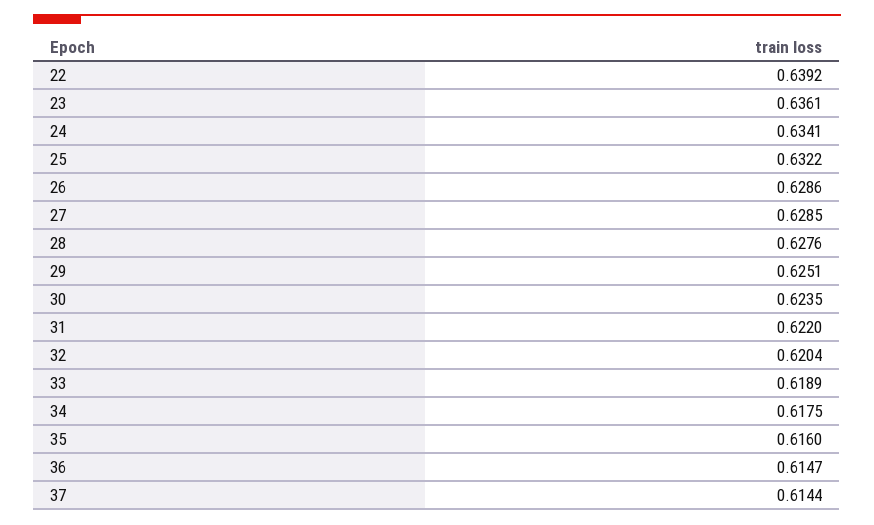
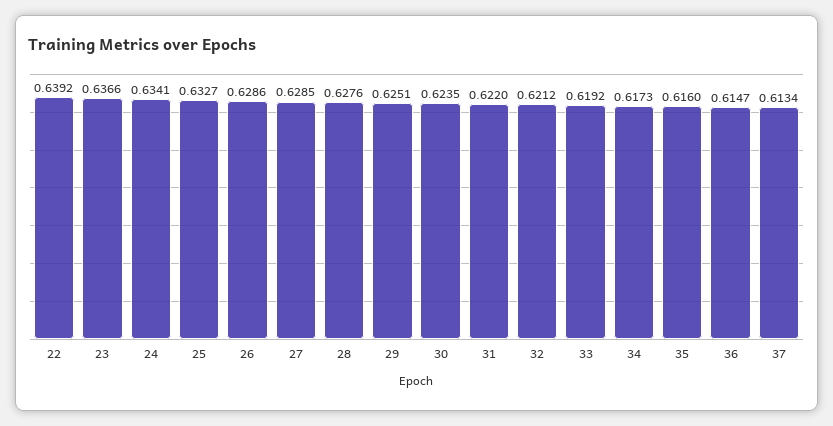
  {
    "22": 0.6392,
-   "23": 0.6361,
+   "23": 0.6366,
    "24": 0.6341,
-   "25": 0.6322,
+   "25": 0.6327,
    "26": 0.6286,
    "27": 0.6285,
    "28": 0.6276,
    "29": 0.6251,
    "30": 0.6235,
    "31": 0.622,
-   "32": 0.6204,
+   "32": 0.6212,
-   "33": 0.6189,
+   "33": 0.6192,
-   "34": 0.6175,
+   "34": 0.6173,
    "35": 0.616,
    "36": 0.6147,
-   "37": 0.6144
+   "37": 0.6134
  }

